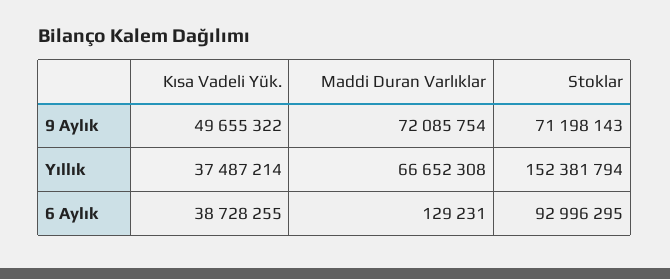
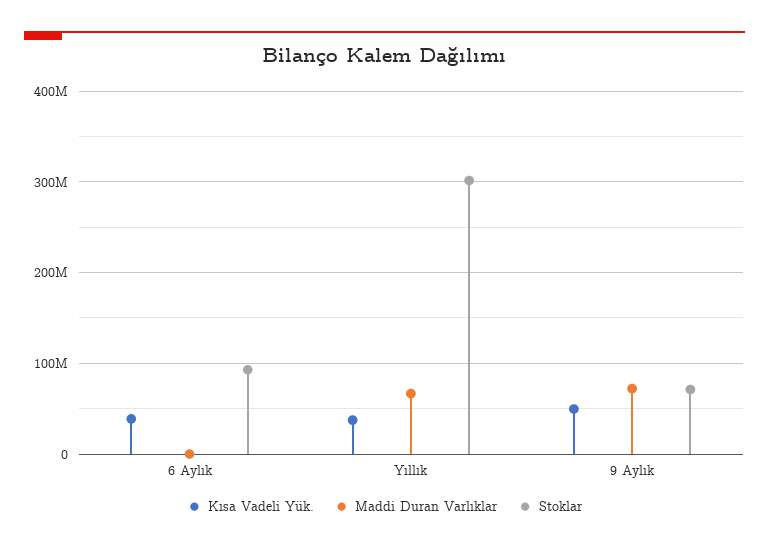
  {
    "Kısa Vadeli Yük.": {
      "9 Aylık": 49655322,
      "Yıllık": 37487214,
      "6 Aylık": 38728255
    },
    "Maddi Duran Varlıklar": {
      "9 Aylık": 72085754,
      "Yıllık": 66652308,
      "6 Aylık": 129231
    },
    "Stoklar": {
      "9 Aylık": 71198143,
-     "Yıllık": 152381794,
+     "Yıllık": 300000000,
      "6 Aylık": 92996295
    }
  }

